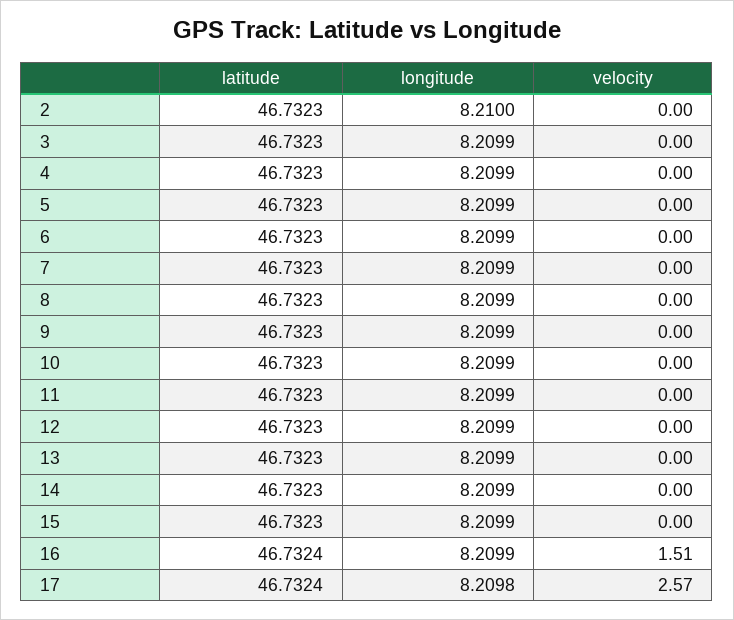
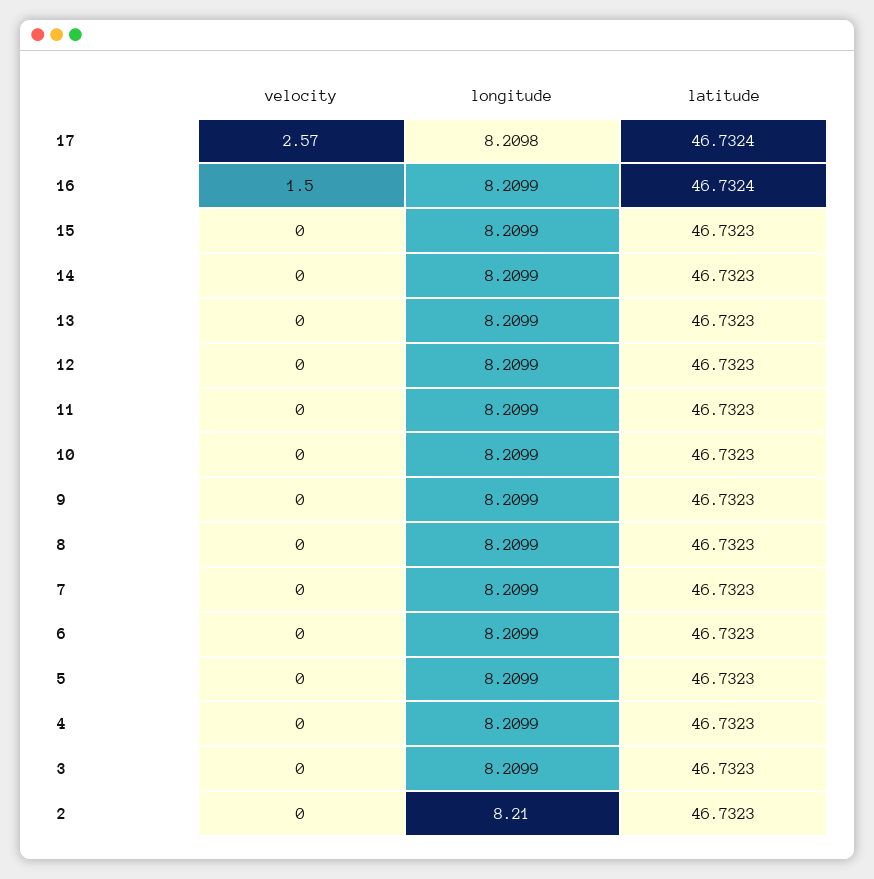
  {
    "latitude": {
      "2": 46.7323,
      "3": 46.7323,
      "4": 46.7323,
      "5": 46.7323,
      "6": 46.7323,
      "7": 46.7323,
      "8": 46.7323,
      "9": 46.7323,
      "10": 46.7323,
      "11": 46.7323,
      "12": 46.7323,
      "13": 46.7323,
      "14": 46.7323,
      "15": 46.7323,
      "16": 46.7324,
      "17": 46.7324
    },
    "longitude": {
      "2": 8.21,
      "3": 8.2099,
      "4": 8.2099,
      "5": 8.2099,
      "6": 8.2099,
      "7": 8.2099,
      "8": 8.2099,
      "9": 8.2099,
      "10": 8.2099,
      "11": 8.2099,
      "12": 8.2099,
      "13": 8.2099,
      "14": 8.2099,
      "15": 8.2099,
      "16": 8.2099,
      "17": 8.2098
    },
    "velocity": {
      "2": 0,
      "3": 0,
      "4": 0,
      "5": 0,
      "6": 0,
      "7": 0,
      "8": 0,
      "9": 0,
      "10": 0,
      "11": 0,
      "12": 0,
      "13": 0,
      "14": 0,
      "15": 0,
-     "16": 1.51,
+     "16": 1.5,
      "17": 2.57
    }
  }

